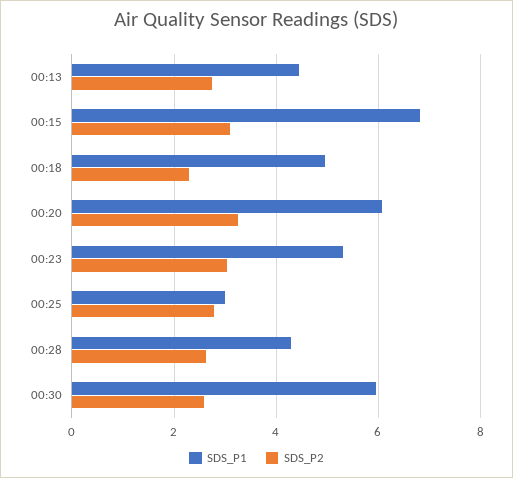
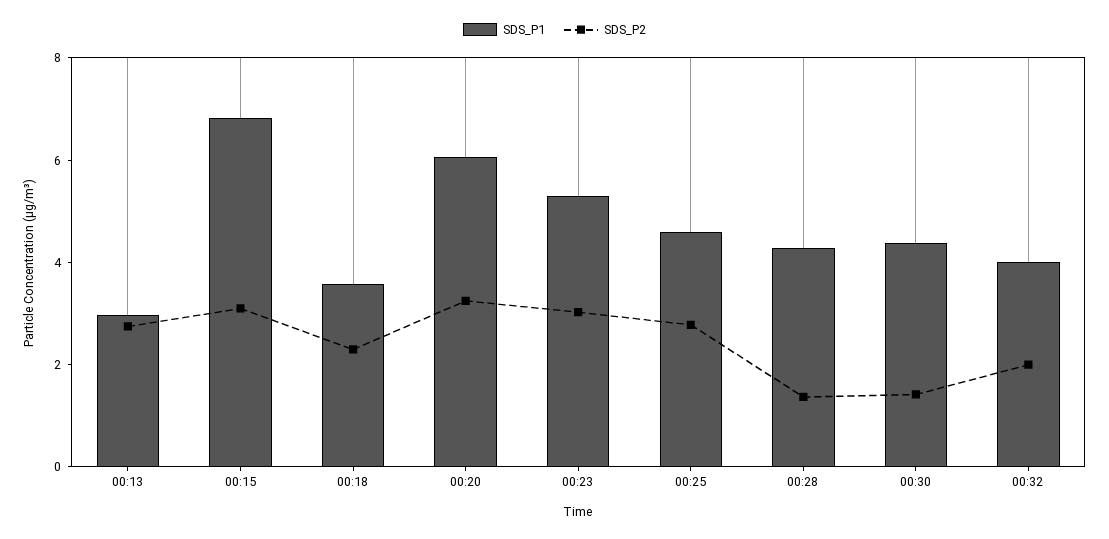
  {
    "SDS_P1": {
-     "00:13": 4.4,
+     "00:13": 3,
      "00:15": 6.8,
-     "00:18": 5,
+     "00:18": 3.5,
      "00:20": 6,
      "00:23": 5.4,
-     "00:25": 3,
+     "00:25": 4.5,
      "00:28": 4.2,
-     "00:30": 6
+     "00:30": 4.5,
+     "00:32": 4
    },
    "SDS_P2": {
      "00:13": 2.8,
      "00:15": 3.2,
      "00:18": 2.4,
      "00:20": 3.2,
      "00:23": 3,
      "00:25": 2.8,
-     "00:28": 2.6,
+     "00:28": 1.5,
-     "00:30": 2.6
+     "00:30": 1.5,
+     "00:32": 2
    }
  }

